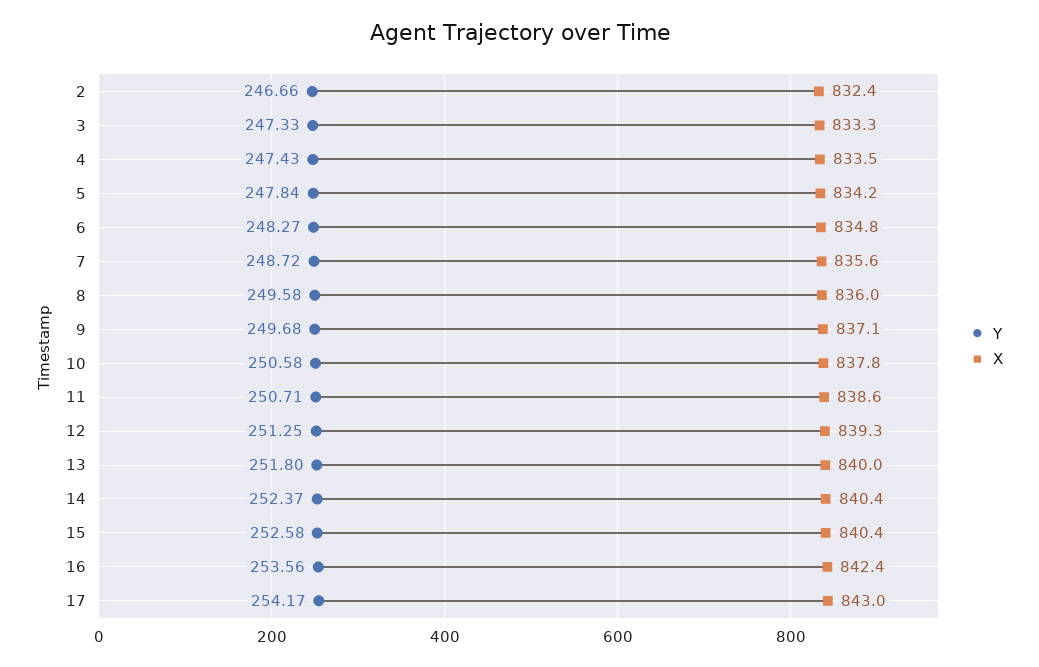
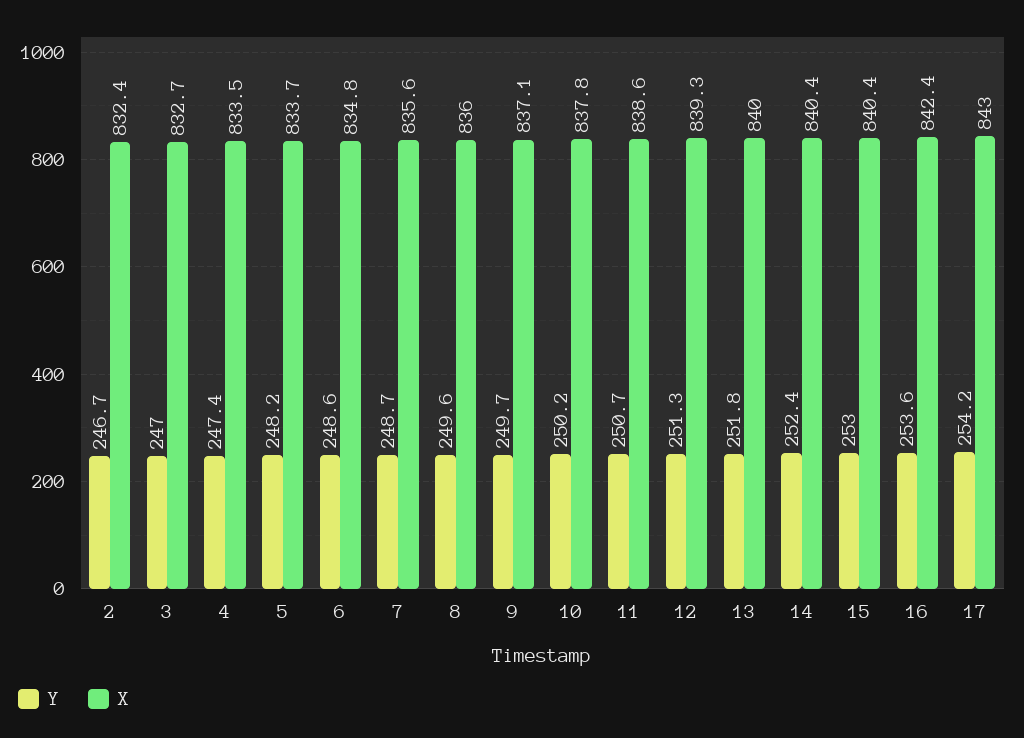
  {
    "Y": {
      "2": 246.66,
-     "3": 247.33,
+     "3": 247,
      "4": 247.43,
-     "5": 247.84,
+     "5": 248.2,
-     "6": 248.27,
+     "6": 248.6,
      "7": 248.72,
      "8": 249.58,
      "9": 249.68,
-     "10": 250.58,
+     "10": 250.2,
      "11": 250.71,
      "12": 251.25,
      "13": 251.8,
      "14": 252.37,
-     "15": 252.58,
+     "15": 253,
      "16": 253.56,
      "17": 254.17
    },
    "X": {
      "2": 832.4,
-     "3": 833.3,
+     "3": 832.7,
      "4": 833.5,
-     "5": 834.2,
+     "5": 833.7,
      "6": 834.8,
      "7": 835.6,
      "8": 836,
      "9": 837.1,
      "10": 837.8,
      "11": 838.6,
      "12": 839.3,
      "13": 840,
      "14": 840.4,
      "15": 840.4,
      "16": 842.4,
      "17": 843
    }
  }

